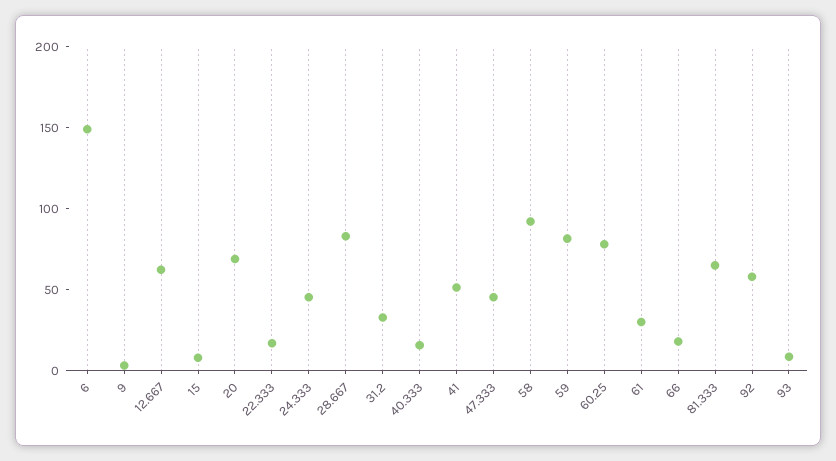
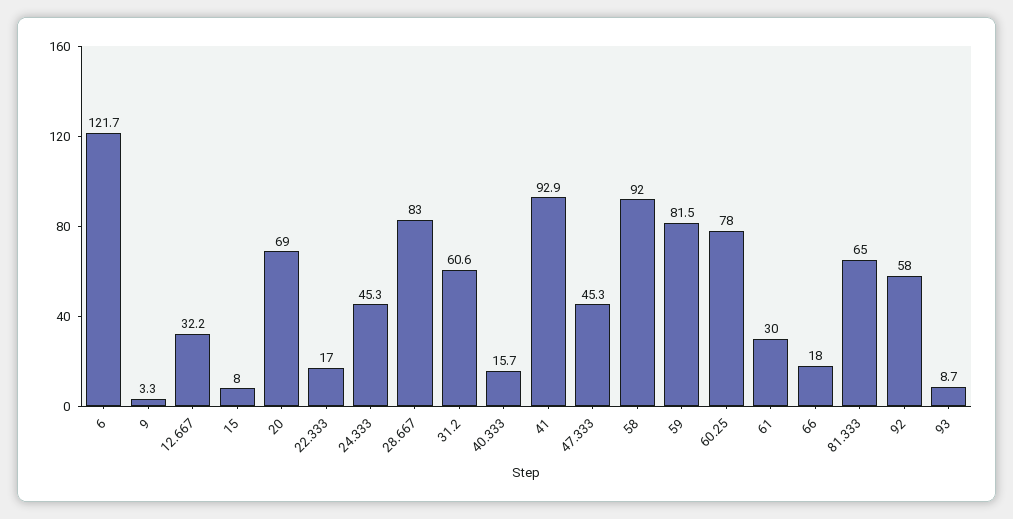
  {
-   "6": 150,
+   "6": 121.7,
    "9": 3.3,
-   "12.667": 60,
+   "12.667": 32.2,
    "15": 8,
    "20": 69,
    "22.333": 17,
    "24.333": 45.3,
    "28.667": 83,
-   "31.2": 30,
+   "31.2": 60.6,
    "40.333": 15.7,
-   "41": 50,
+   "41": 92.9,
    "47.333": 45.3,
    "58": 92,
    "59": 81.5,
    "60.25": 78,
    "61": 30,
    "66": 18,
    "81.333": 65,
    "92": 58,
    "93": 8.7
  }

